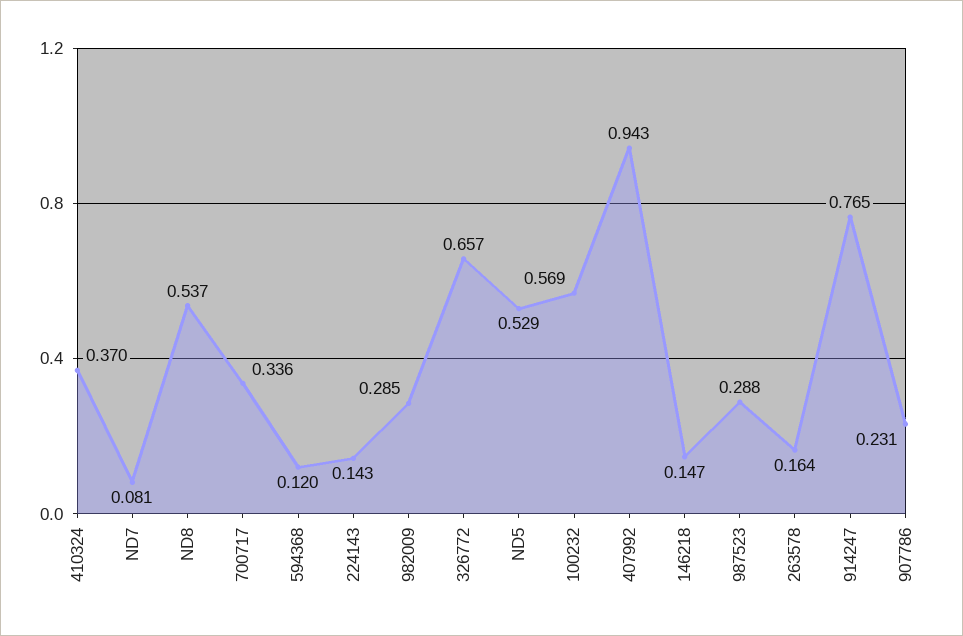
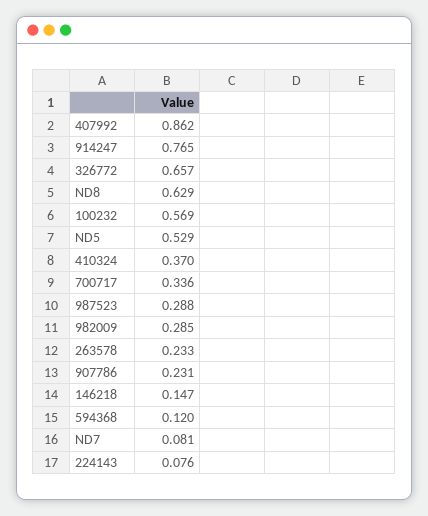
  {
    "410324": 0.37,
    "ND7": 0.081,
-   "ND8": 0.537,
+   "ND8": 0.629,
    "700717": 0.336,
    "594368": 0.12,
-   "224143": 0.143,
+   "224143": 0.076,
    "982009": 0.285,
    "326772": 0.657,
    "ND5": 0.529,
    "100232": 0.569,
-   "407992": 0.943,
+   "407992": 0.862,
    "146218": 0.147,
    "987523": 0.288,
-   "263578": 0.164,
+   "263578": 0.233,
    "914247": 0.765,
    "907786": 0.231
  }

